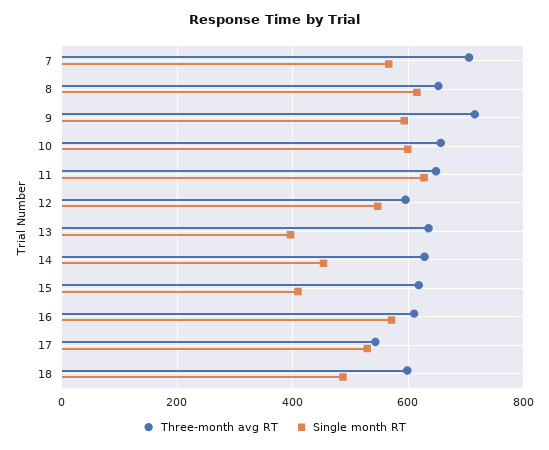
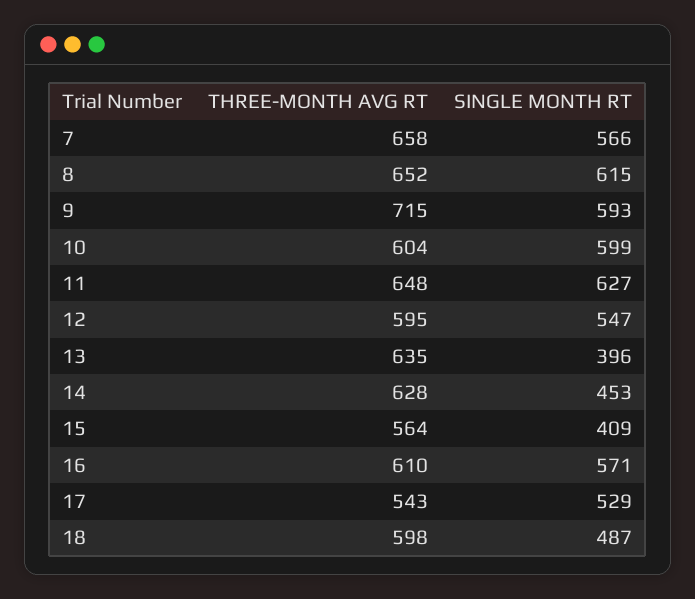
  {
    "Three-month avg RT": {
-     "7": 700,
+     "7": 658,
      "8": 652,
      "9": 715,
-     "10": 660,
+     "10": 604,
      "11": 648,
      "12": 595,
      "13": 635,
      "14": 628,
-     "15": 620,
+     "15": 564,
      "16": 610,
      "17": 543,
      "18": 598
    },
    "Single month RT": {
      "7": 566,
      "8": 615,
      "9": 593,
      "10": 599,
      "11": 627,
      "12": 547,
      "13": 396,
      "14": 453,
      "15": 409,
      "16": 571,
      "17": 529,
      "18": 487
    }
  }

